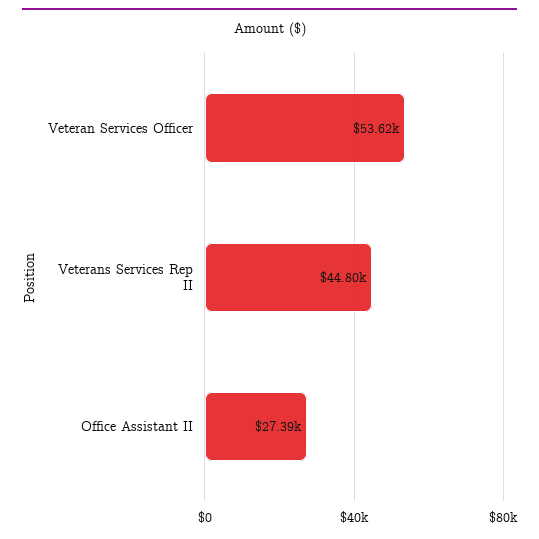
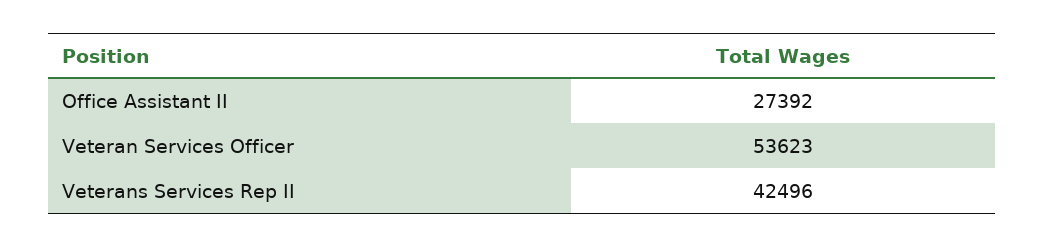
  {
    "Veteran Services Officer": 53623,
-   "Veterans Services Rep II": 44800,
+   "Veterans Services Rep II": 42496,
    "Office Assistant II": 27392
  }

